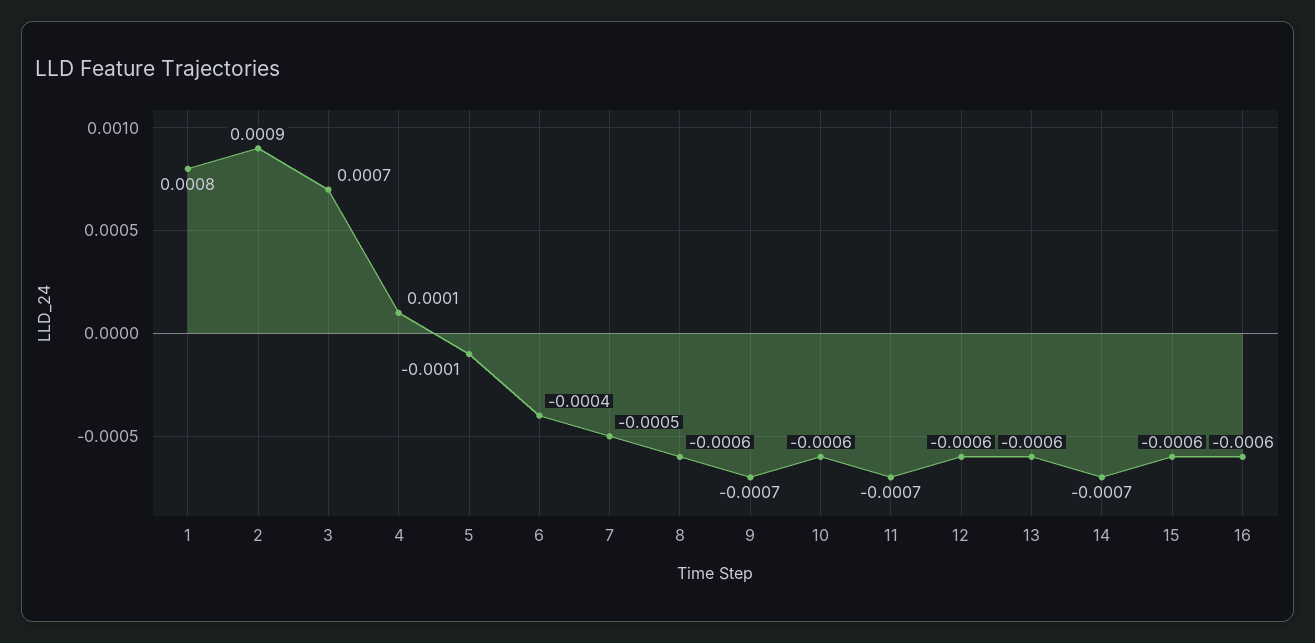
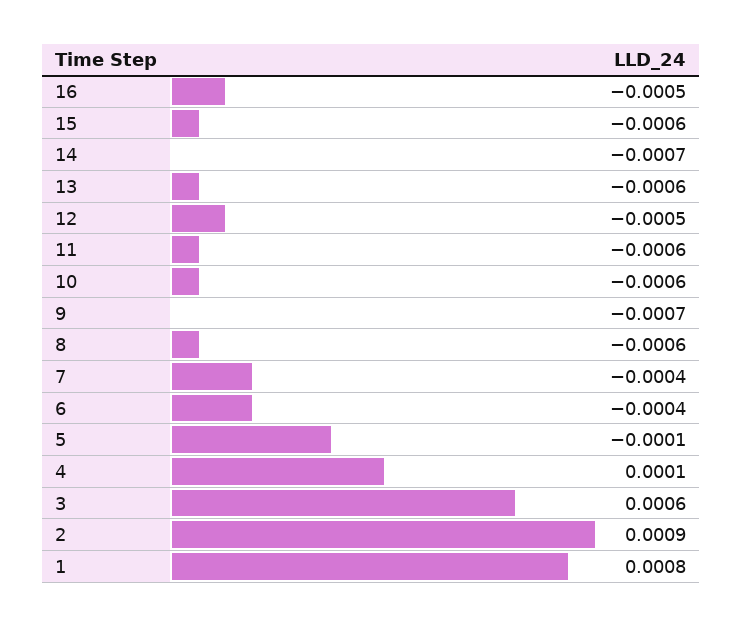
  {
    "1": 0.0008,
    "2": 0.0009,
-   "3": 0.0007,
+   "3": 0.0006,
    "4": 0.0001,
    "5": -0.0001,
    "6": -0.0004,
-   "7": -0.0005,
+   "7": -0.0004,
    "8": -0.0006,
    "9": -0.0007,
    "10": -0.0006,
-   "11": -0.0007,
+   "11": -0.0006,
-   "12": -0.0006,
+   "12": -0.0005,
    "13": -0.0006,
    "14": -0.0007,
    "15": -0.0006,
-   "16": -0.0006
+   "16": -0.0005
  }

